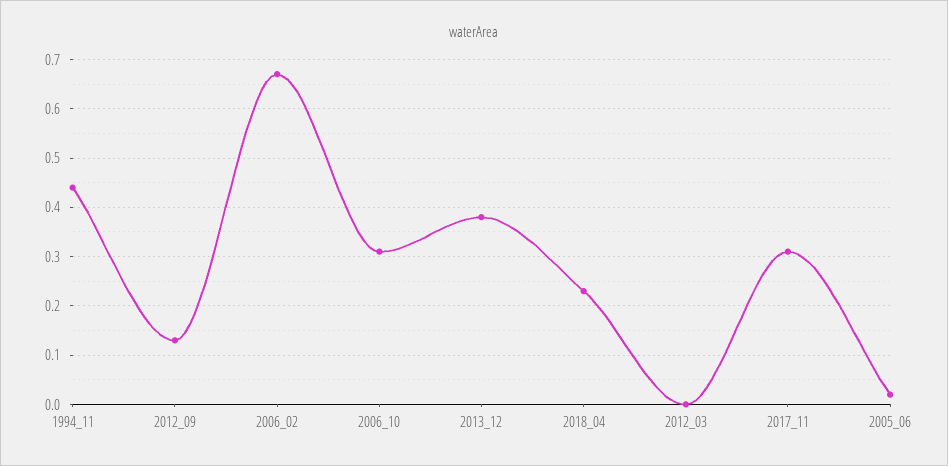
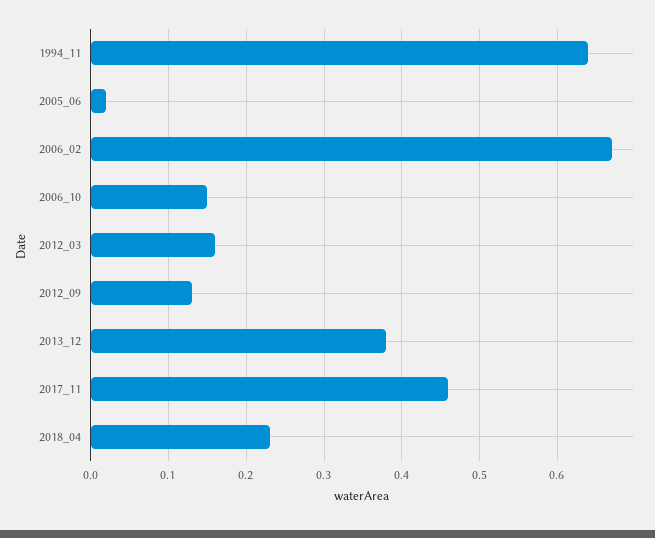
  {
-   "1994_11": 0.45,
+   "1994_11": 0.64,
    "2012_09": 0.13,
    "2006_02": 0.67,
-   "2006_10": 0.3,
+   "2006_10": 0.15,
    "2013_12": 0.38,
    "2018_04": 0.23,
-   "2012_03": 0,
+   "2012_03": 0.16,
-   "2017_11": 0.3,
+   "2017_11": 0.46,
    "2005_06": 0.02
  }

